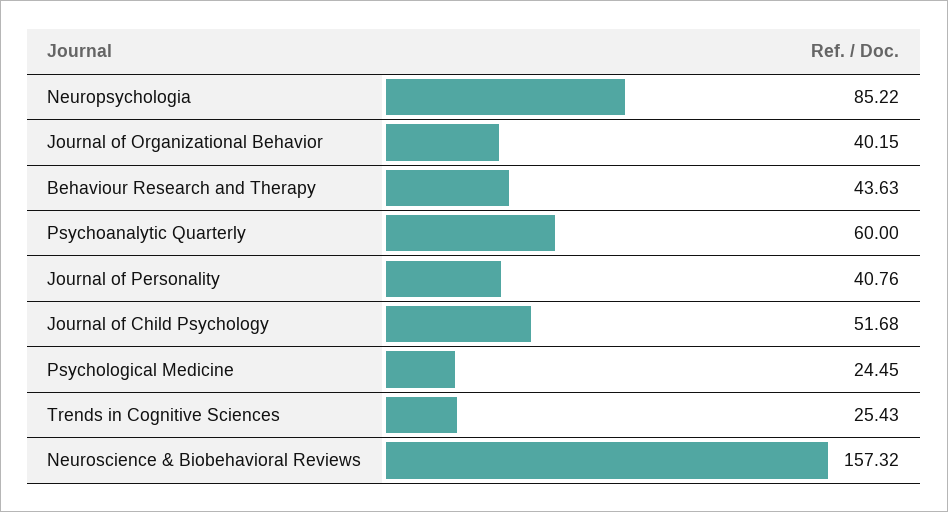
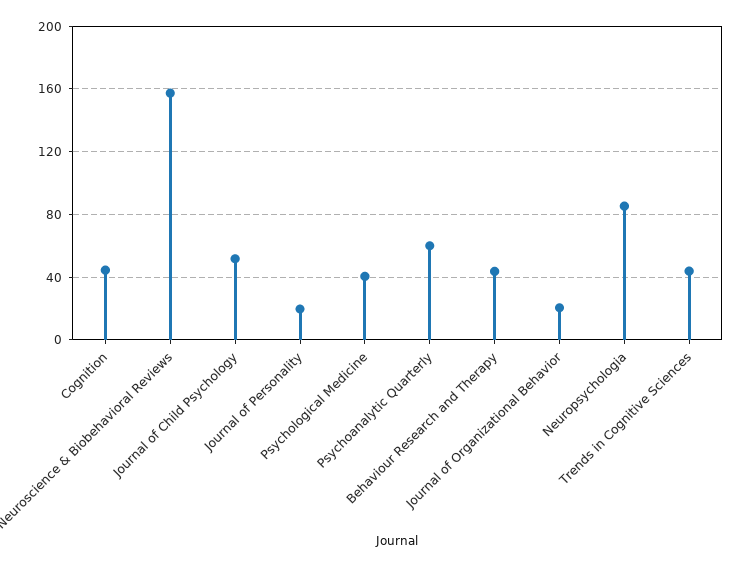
  {
    "Neuropsychologia": 85.22,
-   "Journal of Organizational Behavior": 40.15,
+   "Journal of Organizational Behavior": 20,
    "Behaviour Research and Therapy": 43.63,
    "Psychoanalytic Quarterly": 60,
-   "Journal of Personality": 40.76,
+   "Journal of Personality": 20,
    "Journal of Child Psychology": 51.68,
-   "Psychological Medicine": 24.45,
+   "Psychological Medicine": 40,
-   "Trends in Cognitive Sciences": 25.43,
+   "Trends in Cognitive Sciences": 45,
-   "Neuroscience & Biobehavioral Reviews": 157.32
+   "Neuroscience & Biobehavioral Reviews": 157.32,
+   "Cognition": 45
  }

